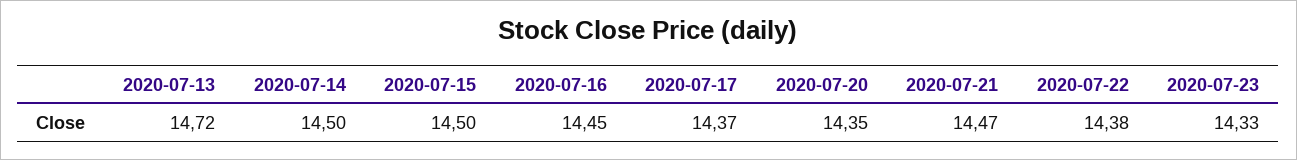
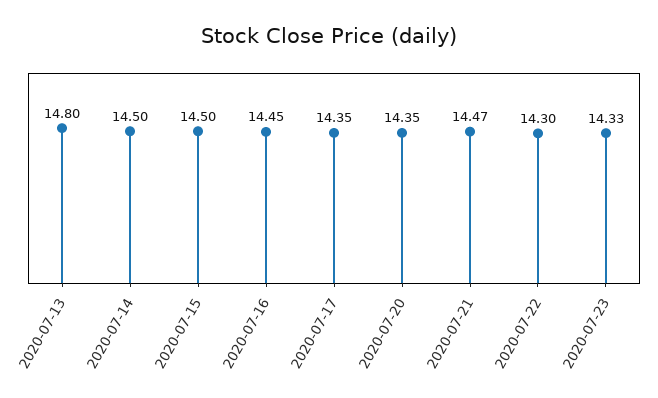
  {
-   "2020-07-13": 14.72,
+   "2020-07-13": 14.8,
    "2020-07-14": 14.5,
    "2020-07-15": 14.5,
    "2020-07-16": 14.45,
-   "2020-07-17": 14.37,
+   "2020-07-17": 14.35,
    "2020-07-20": 14.35,
    "2020-07-21": 14.47,
-   "2020-07-22": 14.38,
+   "2020-07-22": 14.3,
    "2020-07-23": 14.33
  }

